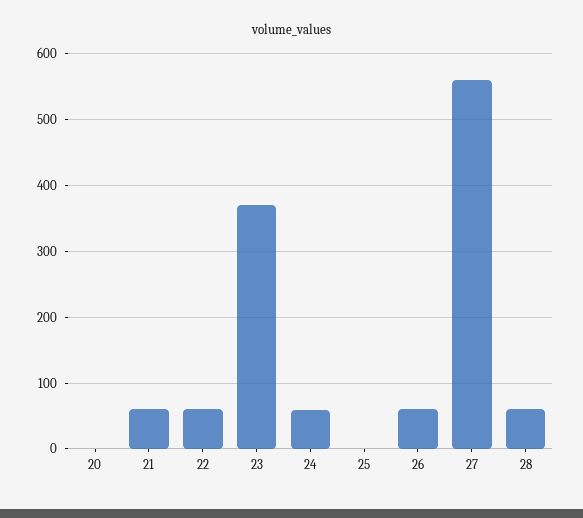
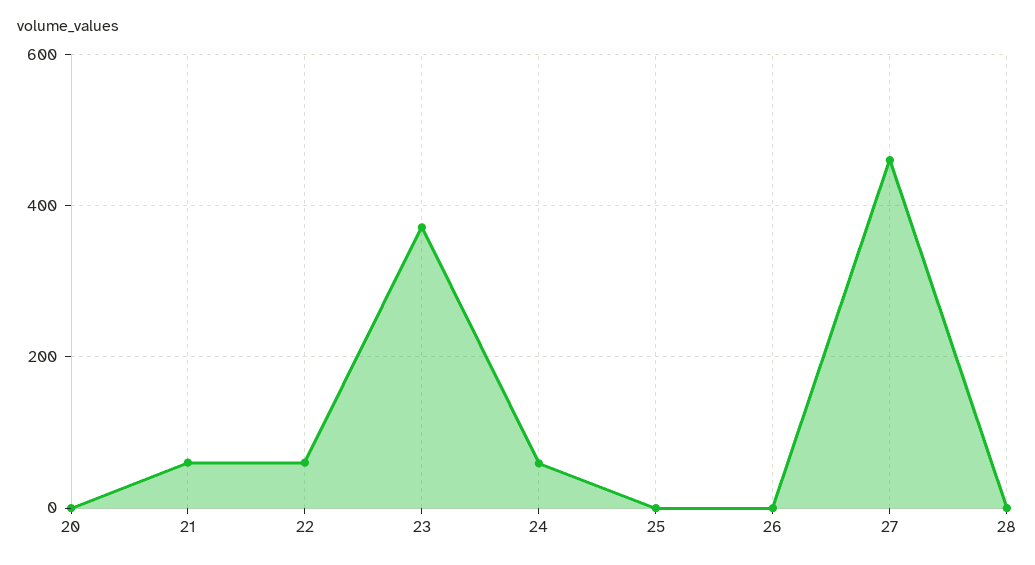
  {
    "20": 0,
    "21": 60,
    "22": 60,
    "23": 370,
    "24": 60,
    "25": 0,
-   "26": 60,
+   "26": 0,
-   "27": 560,
+   "27": 460,
-   "28": 60
+   "28": 0
  }

